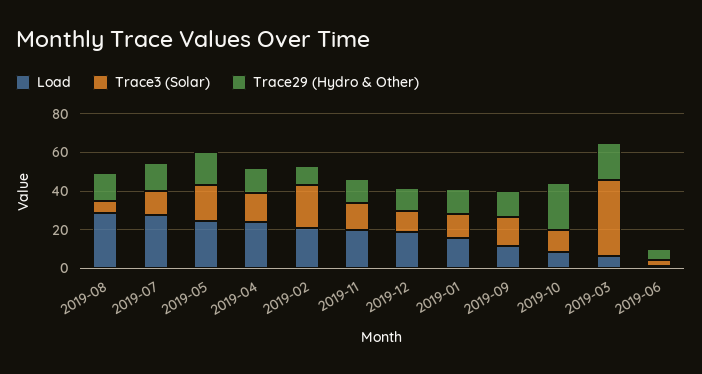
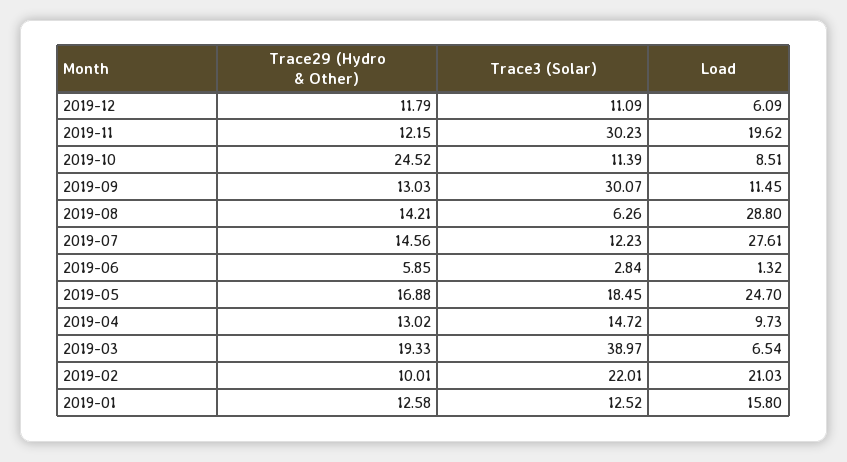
  {
    "Load": {
      "2019-08": 28.8,
      "2019-07": 27.61,
      "2019-05": 24.7,
-     "2019-04": 25,
+     "2019-04": 9.73,
      "2019-02": 21.03,
      "2019-11": 19.62,
-     "2019-12": 20,
+     "2019-12": 6.09,
      "2019-01": 15.8,
      "2019-09": 11.45,
      "2019-10": 8.51,
      "2019-03": 6.54,
      "2019-06": 1.32
    },
    "Trace3 (Solar)": {
      "2019-08": 6.26,
      "2019-07": 12.23,
      "2019-05": 18.45,
      "2019-04": 14.72,
      "2019-02": 22.01,
-     "2019-11": 15,
+     "2019-11": 30.23,
      "2019-12": 11.09,
      "2019-01": 12.52,
-     "2019-09": 15,
+     "2019-09": 30.07,
      "2019-10": 11.39,
      "2019-03": 38.97,
      "2019-06": 2.84
    },
    "Trace29 (Hydro & Other)": {
      "2019-08": 14.21,
      "2019-07": 14.56,
      "2019-05": 16.88,
      "2019-04": 13.02,
      "2019-02": 10.01,
      "2019-11": 12.15,
      "2019-12": 11.79,
      "2019-01": 12.58,
      "2019-09": 13.03,
      "2019-10": 24.52,
      "2019-03": 19.33,
      "2019-06": 5.85
    }
  }

